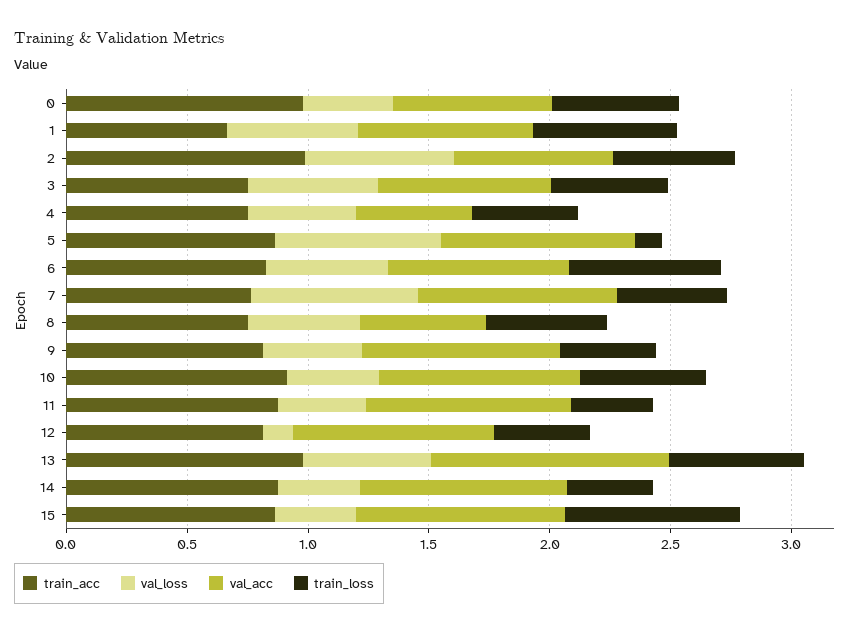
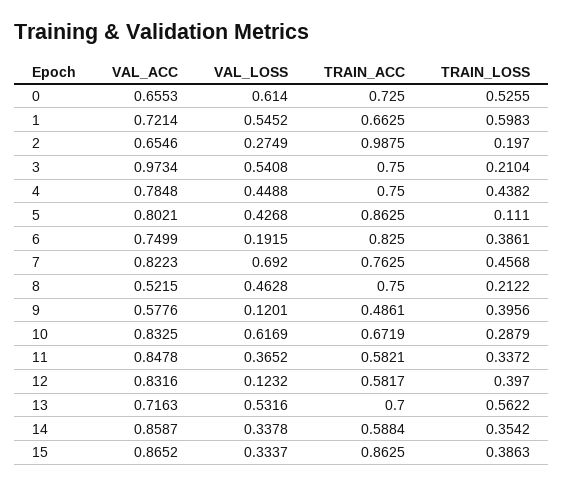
  {
    "train_acc": {
-     "0": 1,
+     "0": 0.725,
      "1": 0.6625,
      "2": 0.9875,
      "3": 0.75,
      "4": 0.75,
      "5": 0.8625,
      "6": 0.825,
      "7": 0.7625,
      "8": 0.75,
-     "9": 0.8,
+     "9": 0.4861,
-     "10": 0.9,
+     "10": 0.6719,
-     "11": 0.9,
+     "11": 0.5821,
-     "12": 0.8,
+     "12": 0.5817,
-     "13": 1,
+     "13": 0.7,
-     "14": 0.9,
+     "14": 0.5884,
      "15": 0.8625
    },
    "val_loss": {
-     "0": 0.4,
+     "0": 0.614,
      "1": 0.5452,
-     "2": 0.6,
+     "2": 0.2749,
      "3": 0.5408,
      "4": 0.4488,
-     "5": 0.7,
+     "5": 0.4268,
-     "6": 0.5,
+     "6": 0.1915,
      "7": 0.692,
      "8": 0.4628,
-     "9": 0.4,
+     "9": 0.1201,
-     "10": 0.4,
+     "10": 0.6169,
      "11": 0.3652,
      "12": 0.1232,
      "13": 0.5316,
      "14": 0.3378,
      "15": 0.3337
    },
    "val_acc": {
      "0": 0.6553,
      "1": 0.7214,
      "2": 0.6546,
-     "3": 0.7,
+     "3": 0.9734,
-     "4": 0.5,
+     "4": 0.7848,
      "5": 0.8021,
      "6": 0.7499,
      "7": 0.8223,
      "8": 0.5215,
-     "9": 0.8,
+     "9": 0.5776,
      "10": 0.8325,
      "11": 0.8478,
      "12": 0.8316,
-     "13": 1,
+     "13": 0.7163,
      "14": 0.8587,
      "15": 0.8652
    },
    "train_loss": {
      "0": 0.5255,
      "1": 0.5983,
-     "2": 0.5,
+     "2": 0.197,
-     "3": 0.5,
+     "3": 0.2104,
      "4": 0.4382,
      "5": 0.111,
-     "6": 0.6,
+     "6": 0.3861,
      "7": 0.4568,
-     "8": 0.5,
+     "8": 0.2122,
      "9": 0.3956,
-     "10": 0.5,
+     "10": 0.2879,
      "11": 0.3372,
      "12": 0.397,
      "13": 0.5622,
      "14": 0.3542,
-     "15": 0.7
+     "15": 0.3863
    }
  }

